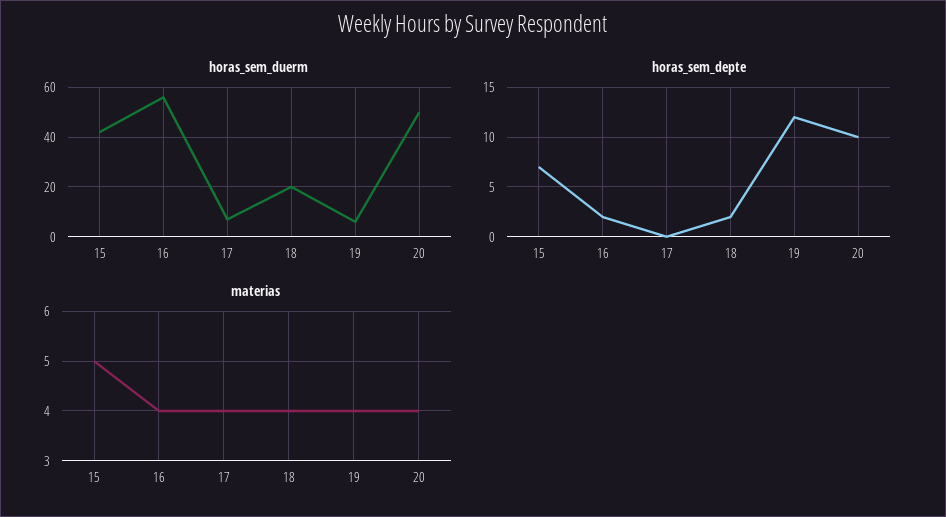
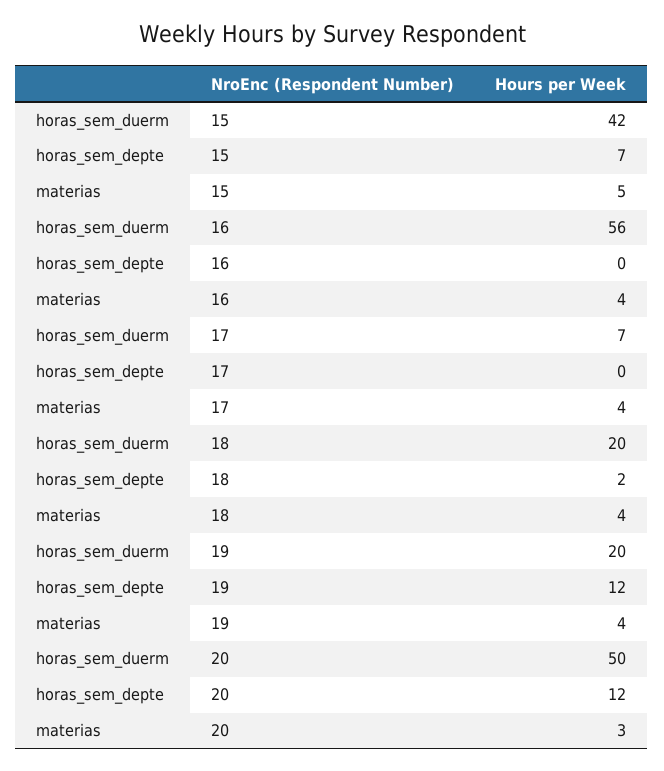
  {
    "horas_sem_duerm": {
      "15": 42,
      "16": 56,
      "17": 7,
      "18": 20,
-     "19": 5,
+     "19": 20,
      "20": 50
    },
    "horas_sem_depte": {
      "15": 7,
-     "16": 2,
+     "16": 0,
      "17": 0,
      "18": 2,
      "19": 12,
-     "20": 10
+     "20": 12
    },
    "materias": {
      "15": 5,
      "16": 4,
      "17": 4,
      "18": 4,
      "19": 4,
-     "20": 4
+     "20": 3
    }
  }

